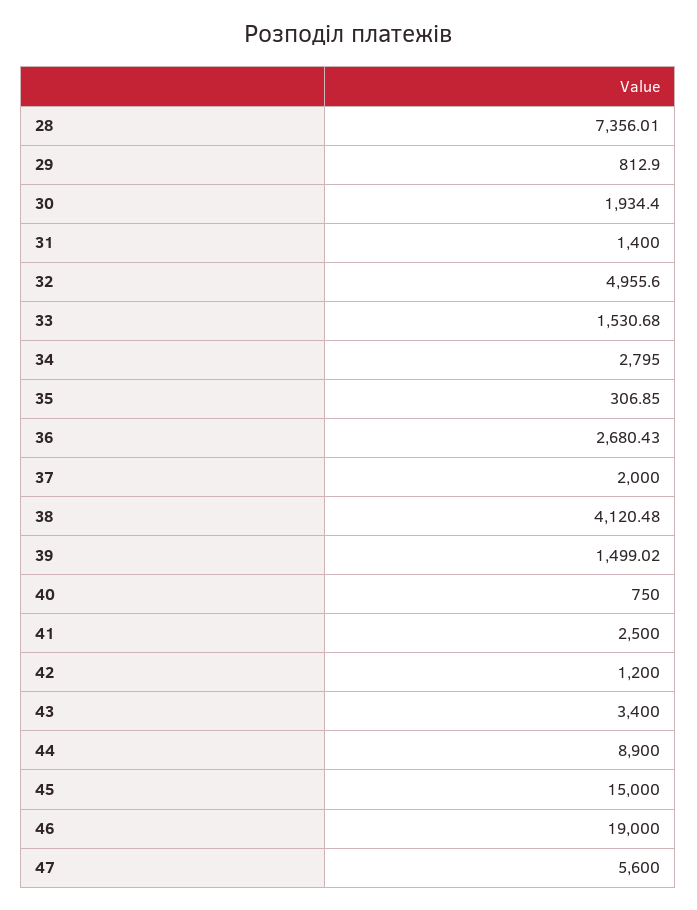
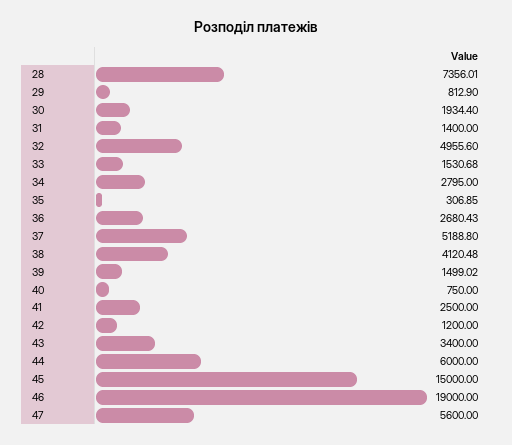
  {
    "28": 7356.01,
    "29": 812.9,
    "30": 1934.4,
    "31": 1400,
    "32": 4955.6,
    "33": 1530.68,
    "34": 2795,
    "35": 306.85,
    "36": 2680.43,
-   "37": 2000,
+   "37": 5188.8,
    "38": 4120.48,
    "39": 1499.02,
    "40": 750,
    "41": 2500,
    "42": 1200,
    "43": 3400,
-   "44": 8900,
+   "44": 6000,
    "45": 15000,
    "46": 19000,
    "47": 5600
  }

